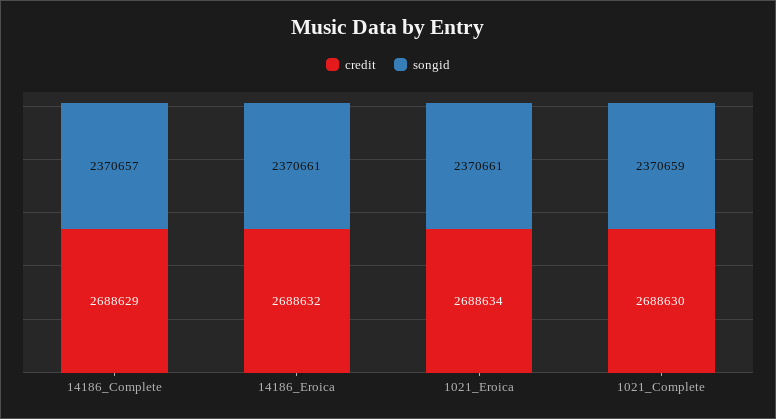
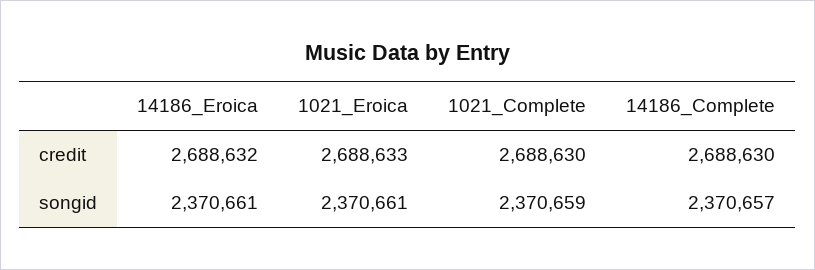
  {
    "credit": {
-     "14186_Complete": 2688629,
+     "14186_Complete": 2688630,
      "14186_Eroica": 2688632,
-     "1021_Eroica": 2688634,
+     "1021_Eroica": 2688633,
      "1021_Complete": 2688630
    },
    "songid": {
      "14186_Complete": 2370657,
      "14186_Eroica": 2370661,
      "1021_Eroica": 2370661,
      "1021_Complete": 2370659
    }
  }

